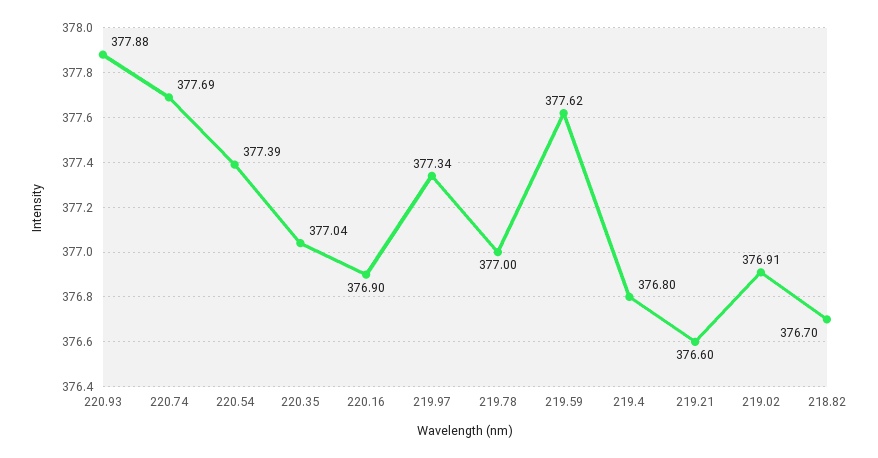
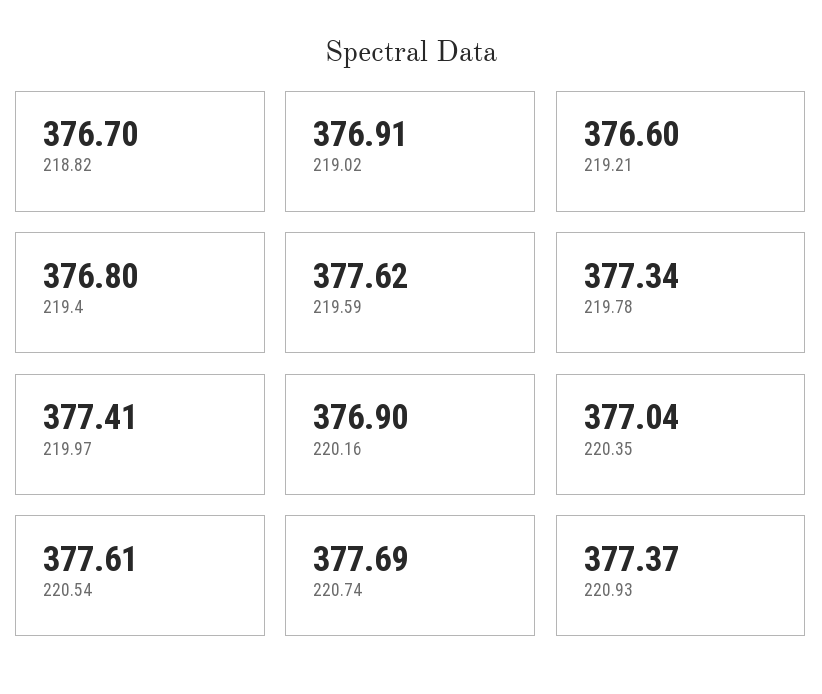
  {
-   "220.93": 377.88,
+   "220.93": 377.37,
    "220.74": 377.69,
-   "220.54": 377.39,
+   "220.54": 377.61,
    "220.35": 377.04,
    "220.16": 376.9,
-   "219.97": 377.34,
+   "219.97": 377.41,
-   "219.78": 377,
+   "219.78": 377.34,
    "219.59": 377.62,
    "219.4": 376.8,
    "219.21": 376.6,
    "219.02": 376.91,
    "218.82": 376.7
  }

